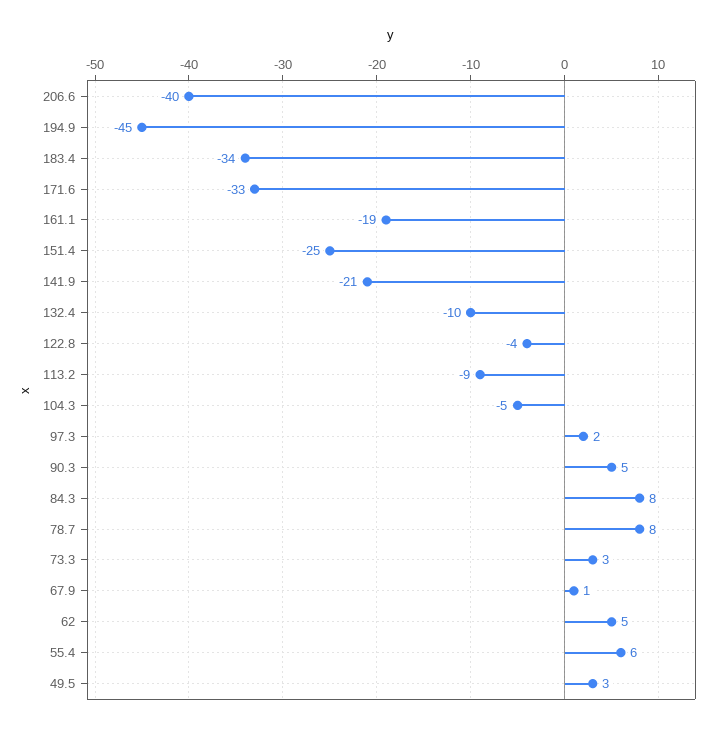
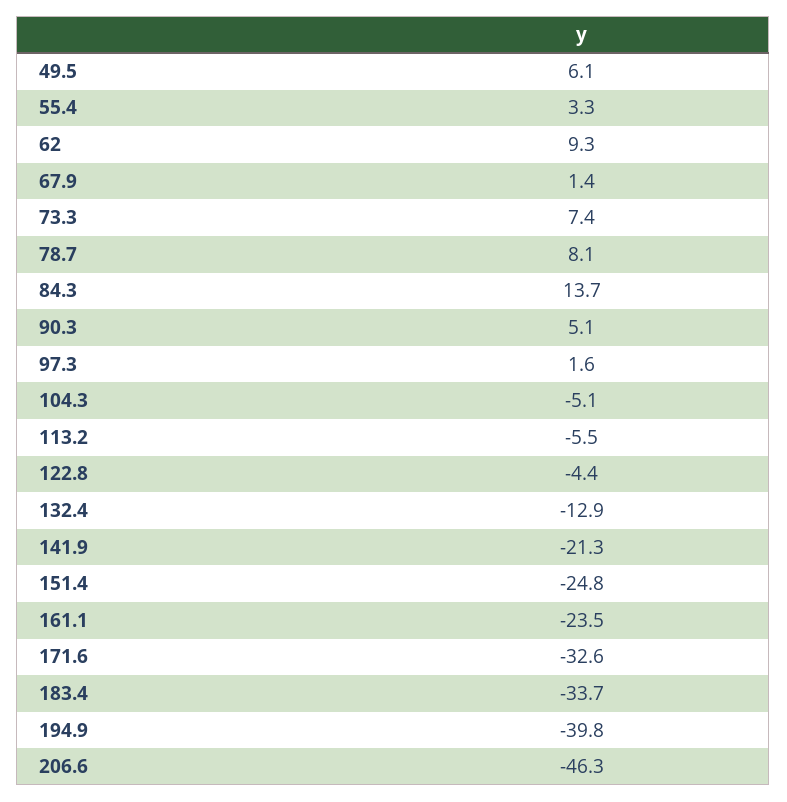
  {
-   "206.6": -40,
+   "206.6": -46.3,
-   "194.9": -45,
+   "194.9": -39.8,
    "183.4": -33.7,
    "171.6": -32.6,
-   "161.1": -19,
+   "161.1": -23.5,
    "151.4": -24.8,
    "141.9": -21.3,
-   "132.4": -10,
+   "132.4": -12.9,
    "122.8": -4.4,
-   "113.2": -9,
+   "113.2": -5.5,
    "104.3": -5.1,
    "97.3": 1.6,
    "90.3": 5.1,
-   "84.3": 8,
+   "84.3": 13.7,
    "78.7": 8.1,
-   "73.3": 3,
+   "73.3": 7.4,
    "67.9": 1.4,
-   "62": 5,
+   "62": 9.3,
-   "55.4": 6,
+   "55.4": 3.3,
-   "49.5": 3
+   "49.5": 6.1
  }

